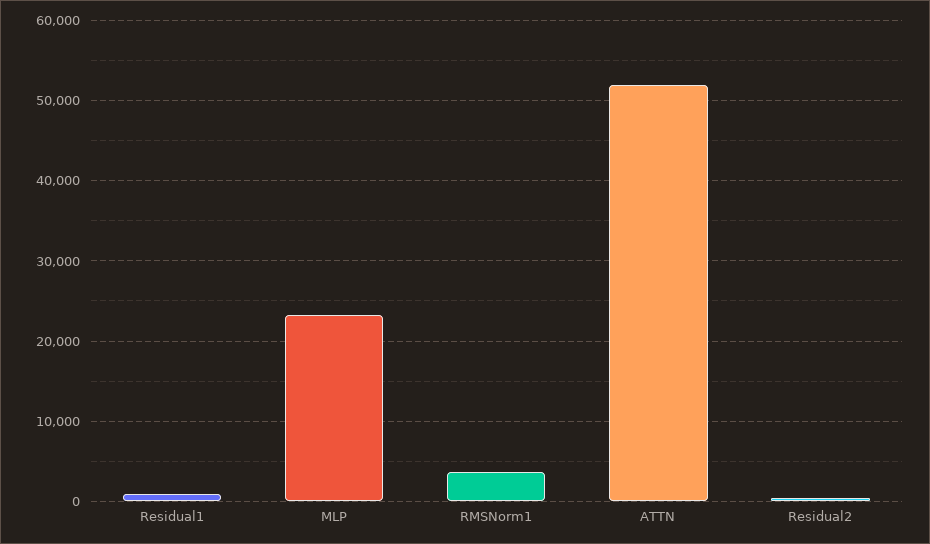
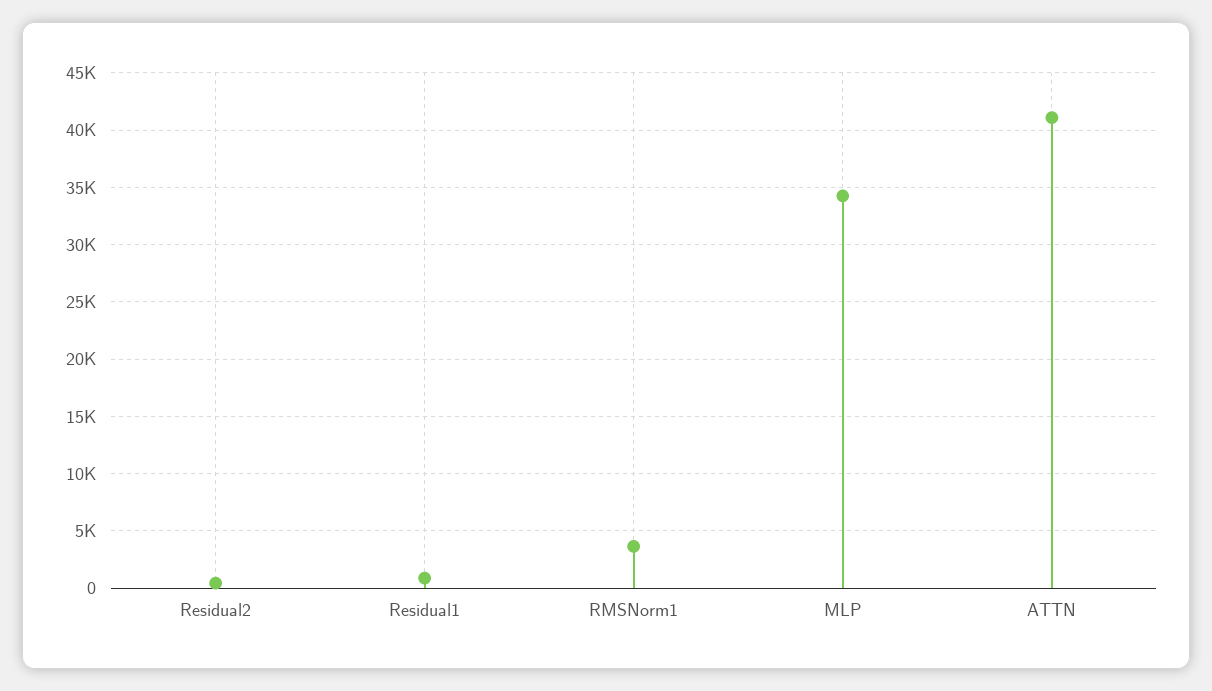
  {
    "Residual1": 1000,
-   "MLP": 23000,
+   "MLP": 34000,
    "RMSNorm1": 4000,
-   "ATTN": 52000,
+   "ATTN": 41000,
    "Residual2": 0
  }

